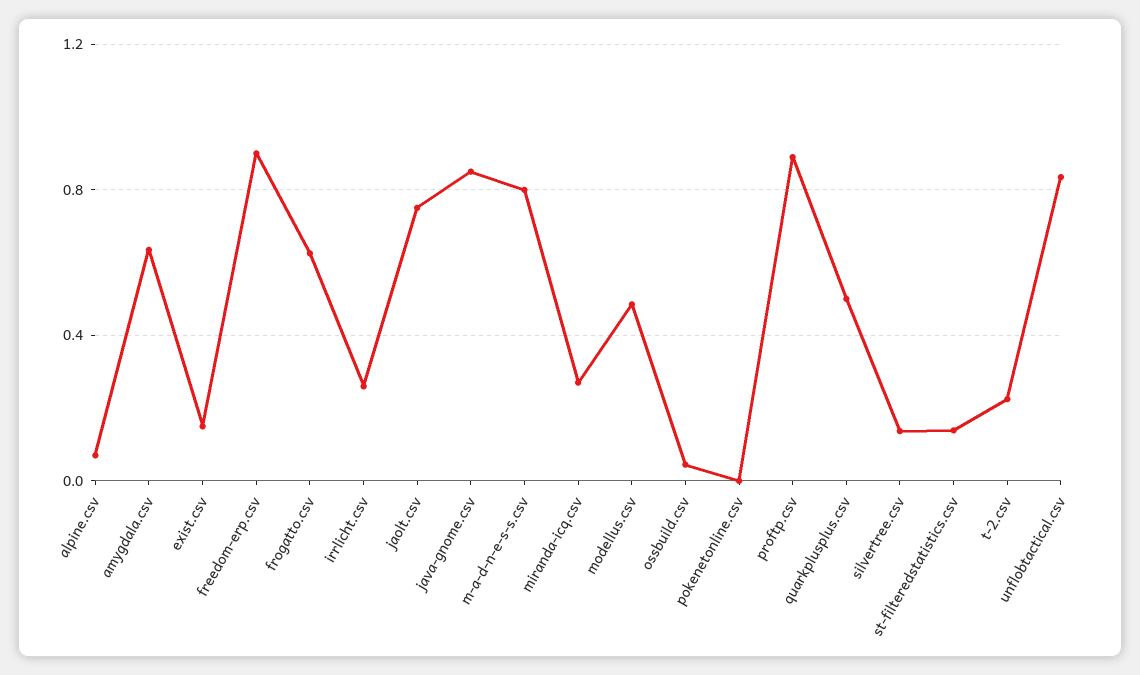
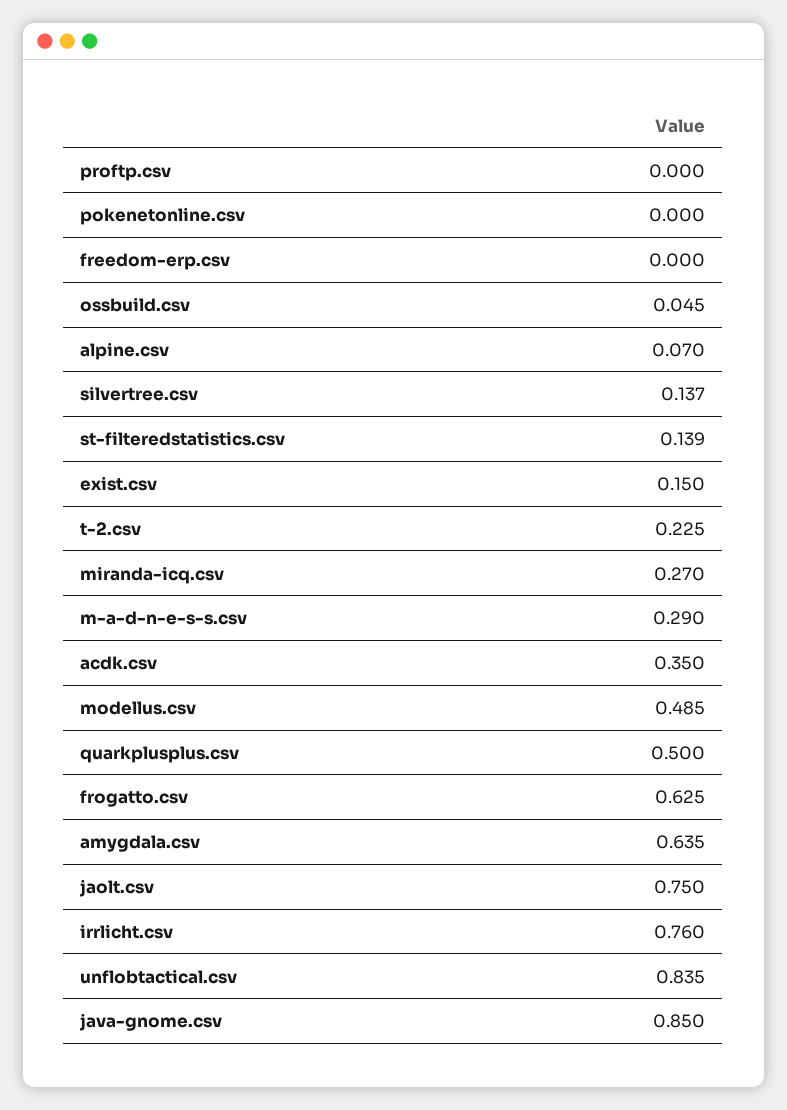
  {
    "alpine.csv": 0.07,
    "amygdala.csv": 0.635,
    "exist.csv": 0.15,
-   "freedom-erp.csv": 0.9,
+   "freedom-erp.csv": 0,
    "frogatto.csv": 0.625,
-   "irrlicht.csv": 0.25,
+   "irrlicht.csv": 0.76,
    "jaolt.csv": 0.75,
    "java-gnome.csv": 0.85,
-   "m-a-d-n-e-s-s.csv": 0.8,
+   "m-a-d-n-e-s-s.csv": 0.29,
    "miranda-icq.csv": 0.27,
    "modellus.csv": 0.485,
    "ossbuild.csv": 0.045,
    "pokenetonline.csv": 0,
-   "proftp.csv": 0.9,
+   "proftp.csv": 0,
    "quarkplusplus.csv": 0.5,
    "silvertree.csv": 0.137,
    "st-filteredstatistics.csv": 0.139,
    "t-2.csv": 0.225,
-   "unflobtactical.csv": 0.835
+   "unflobtactical.csv": 0.835,
+   "acdk.csv": 0.35
  }

